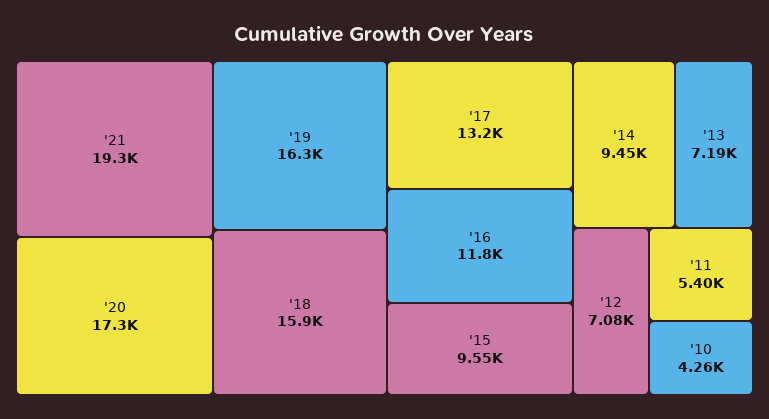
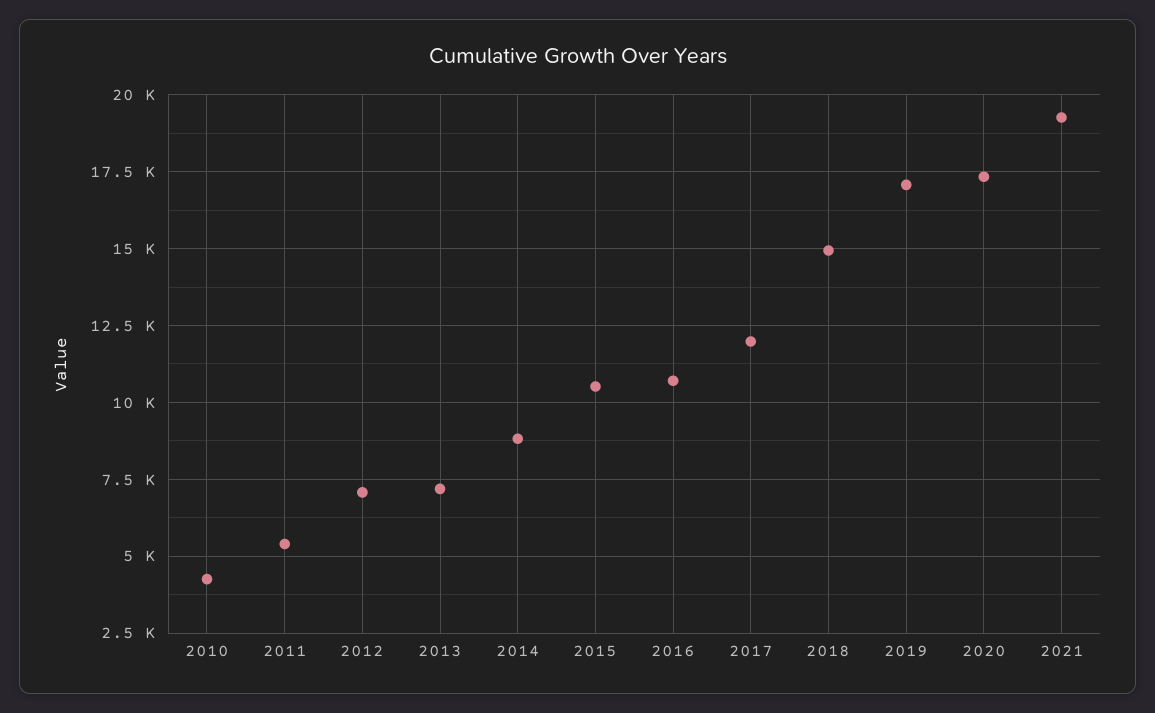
  {
    "'21": 19300,
    "'20": 17300,
-   "'19": 16300,
+   "'19": 17000,
-   "'18": 15900,
+   "'18": 15000,
-   "'17": 13200,
+   "'17": 12000,
-   "'16": 11800,
+   "'16": 10750,
-   "'15": 9550,
+   "'15": 10500,
-   "'14": 9450,
+   "'14": 8750,
    "'13": 7190,
    "'12": 7080,
    "'11": 5400,
    "'10": 4260
  }

